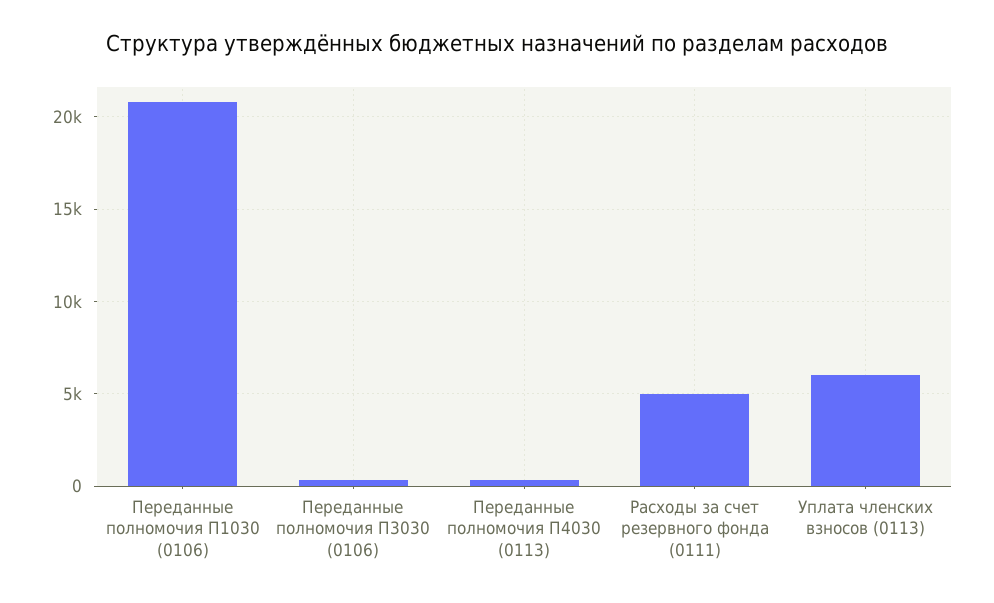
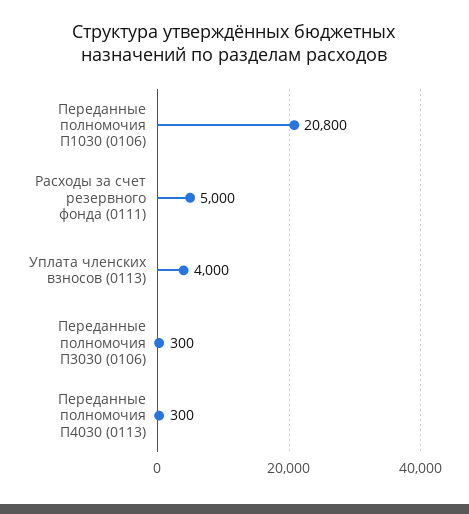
  {
    "Переданные полномочия П1030 (0106)": 20800,
    "Переданные полномочия П3030 (0106)": 300,
    "Переданные полномочия П4030 (0113)": 300,
    "Расходы за счет резервного фонда (0111)": 5000,
-   "Уплата членских взносов (0113)": 6000
+   "Уплата членских взносов (0113)": 4000
  }

